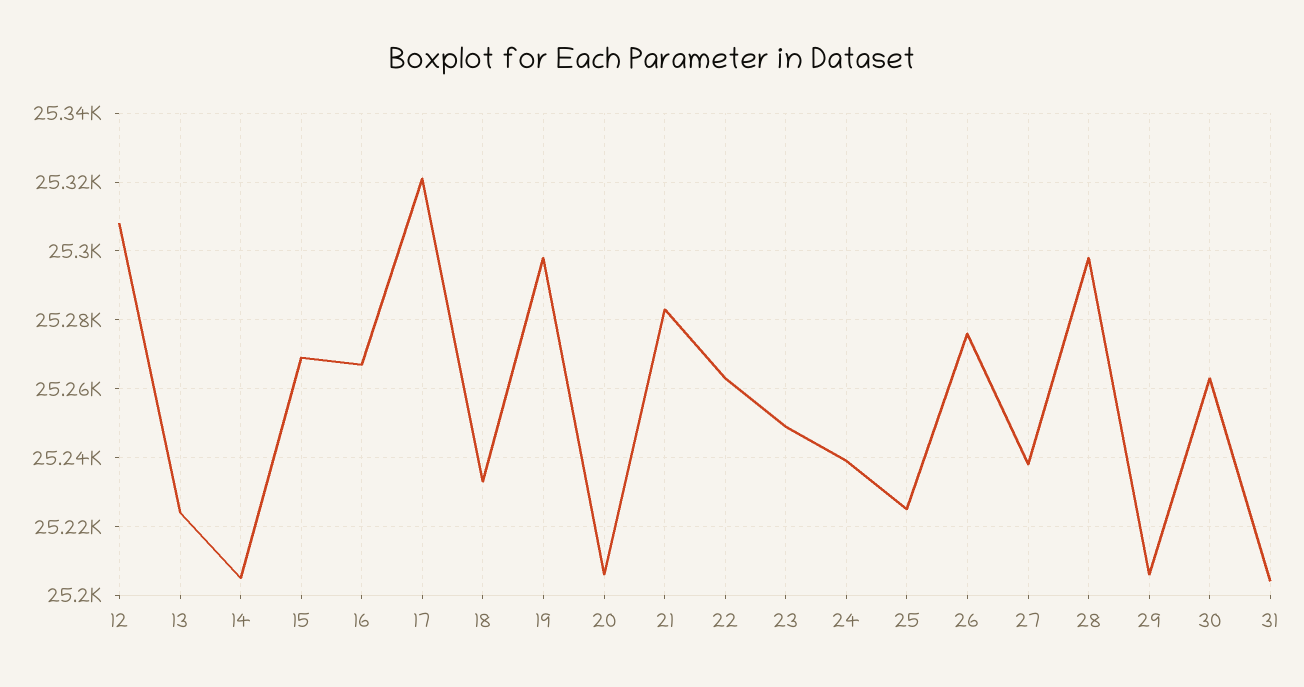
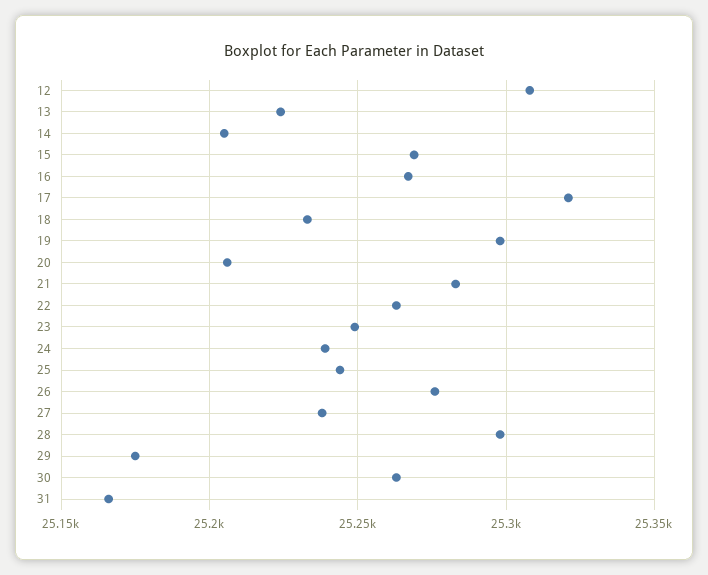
  {
    "12": 25310,
    "13": 25225,
    "14": 25205,
    "15": 25270,
    "16": 25265,
    "17": 25320,
    "18": 25235,
    "19": 25300,
    "20": 25205,
    "21": 25285,
    "22": 25265,
    "23": 25250,
    "24": 25240,
-   "25": 25225,
+   "25": 25245,
    "26": 25275,
    "27": 25240,
    "28": 25300,
-   "29": 25205,
+   "29": 25175,
    "30": 25265,
-   "31": 25205
+   "31": 25165
  }

